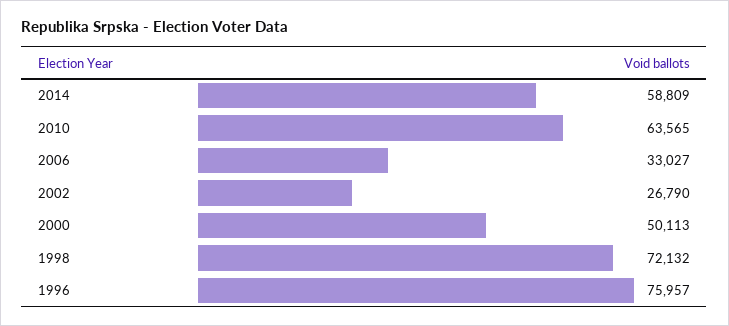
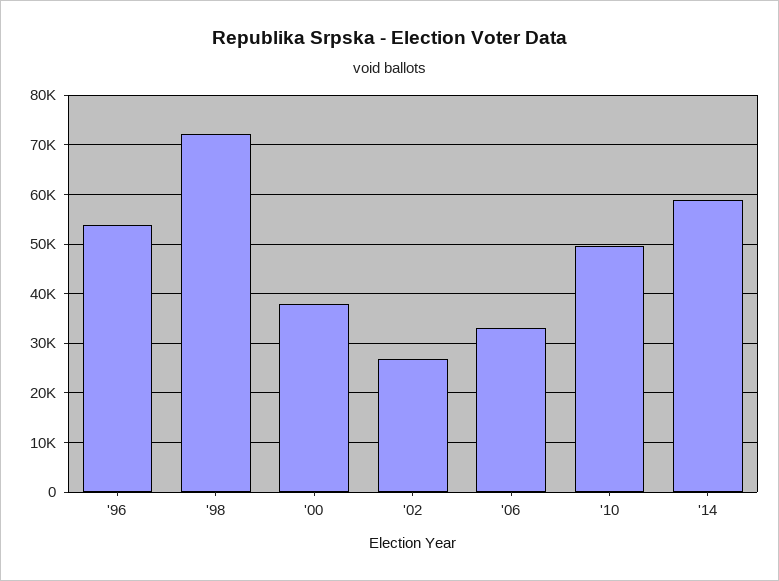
  {
    "2014": 58809,
-   "2010": 63565,
+   "2010": 50000,
    "2006": 33027,
    "2002": 26790,
-   "2000": 50113,
+   "2000": 38000,
    "1998": 72132,
-   "1996": 75957
+   "1996": 54000
  }

